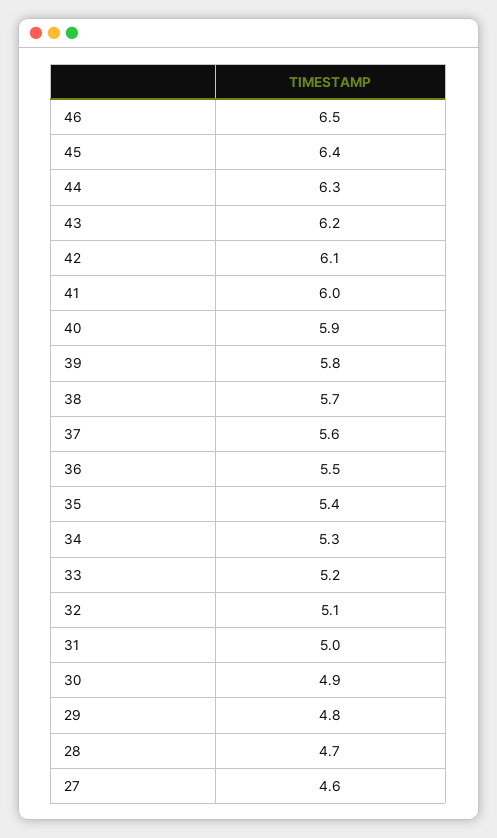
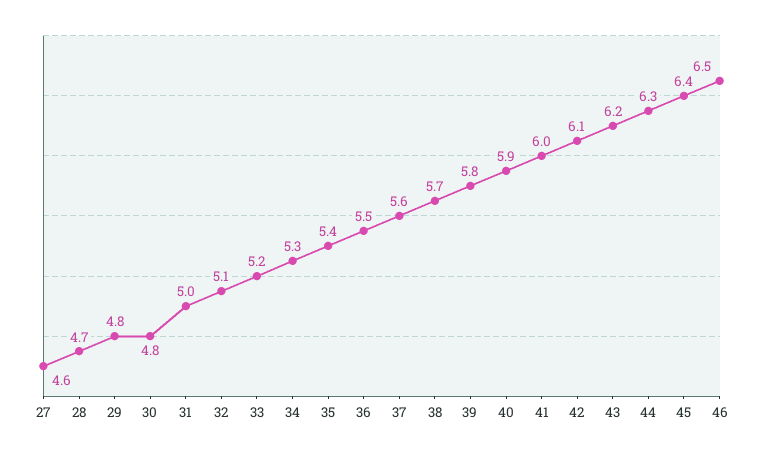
  {
    "46": 6.5,
    "45": 6.4,
    "44": 6.3,
    "43": 6.2,
    "42": 6.1,
    "41": 6,
    "40": 5.9,
    "39": 5.8,
    "38": 5.7,
    "37": 5.6,
    "36": 5.5,
    "35": 5.4,
    "34": 5.3,
    "33": 5.2,
    "32": 5.1,
    "31": 5,
-   "30": 4.9,
+   "30": 4.8,
    "29": 4.8,
    "28": 4.7,
    "27": 4.6
  }

